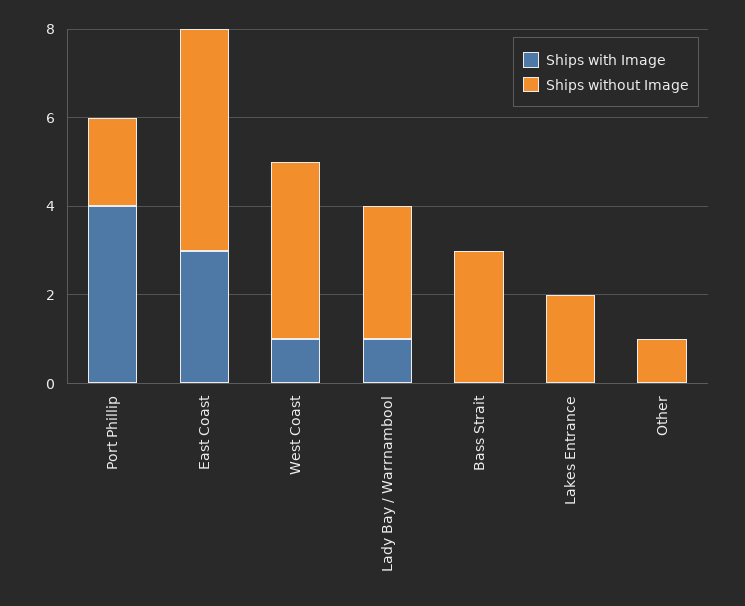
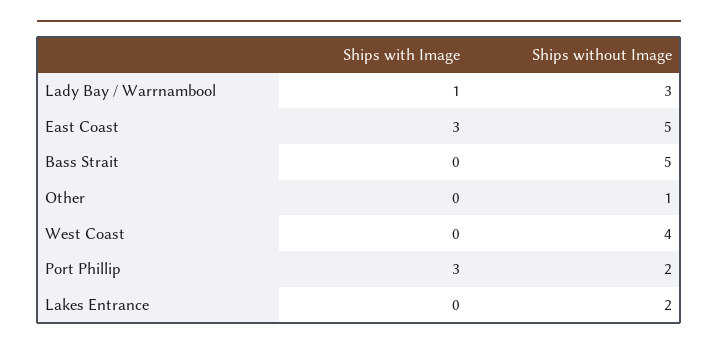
  {
    "Ships with Image": {
-     "Port Phillip": 4,
+     "Port Phillip": 3,
      "East Coast": 3,
-     "West Coast": 1,
+     "West Coast": 0,
      "Lady Bay / Warrnambool": 1,
      "Bass Strait": 0,
      "Lakes Entrance": 0,
      "Other": 0
    },
    "Ships without Image": {
      "Port Phillip": 2,
      "East Coast": 5,
      "West Coast": 4,
      "Lady Bay / Warrnambool": 3,
-     "Bass Strait": 3,
+     "Bass Strait": 5,
      "Lakes Entrance": 2,
      "Other": 1
    }
  }

